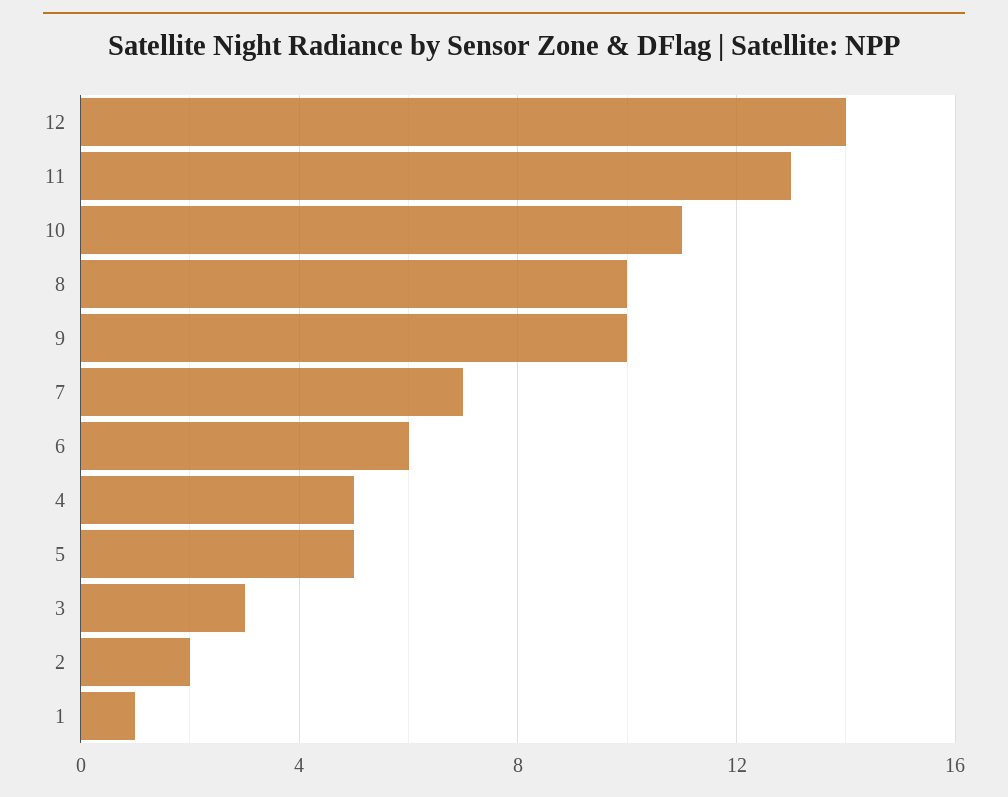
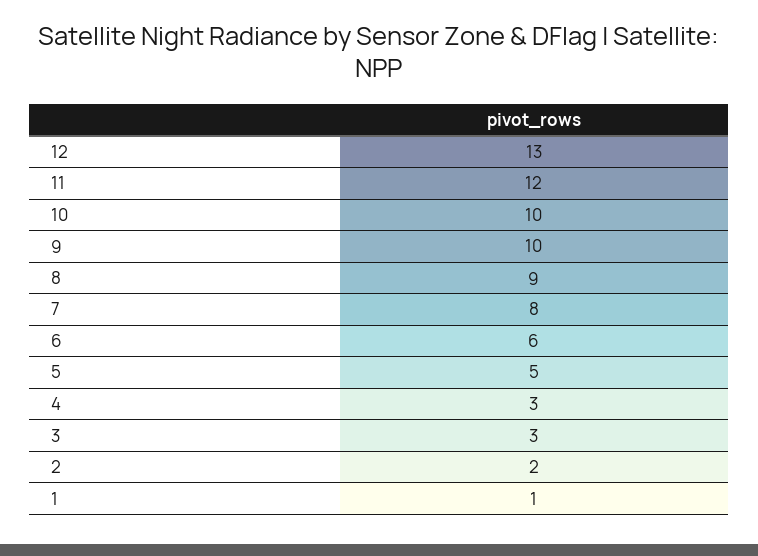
  {
-   "12": 14,
+   "12": 13,
-   "11": 13,
+   "11": 12,
-   "10": 11,
+   "10": 10,
-   "8": 10,
+   "8": 9,
    "9": 10,
-   "7": 7,
+   "7": 8,
    "6": 6,
-   "4": 5,
+   "4": 3,
    "5": 5,
    "3": 3,
    "2": 2,
    "1": 1
  }

